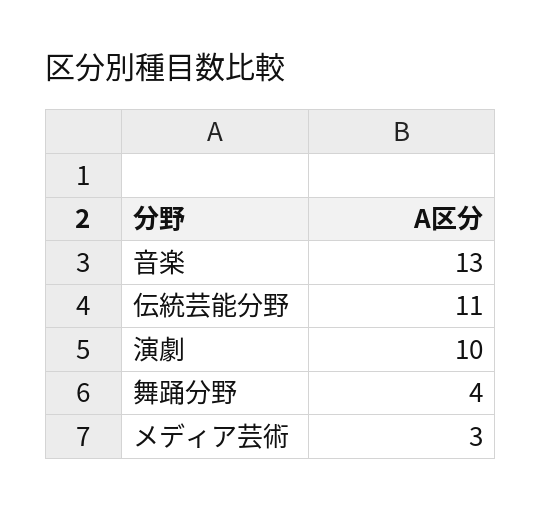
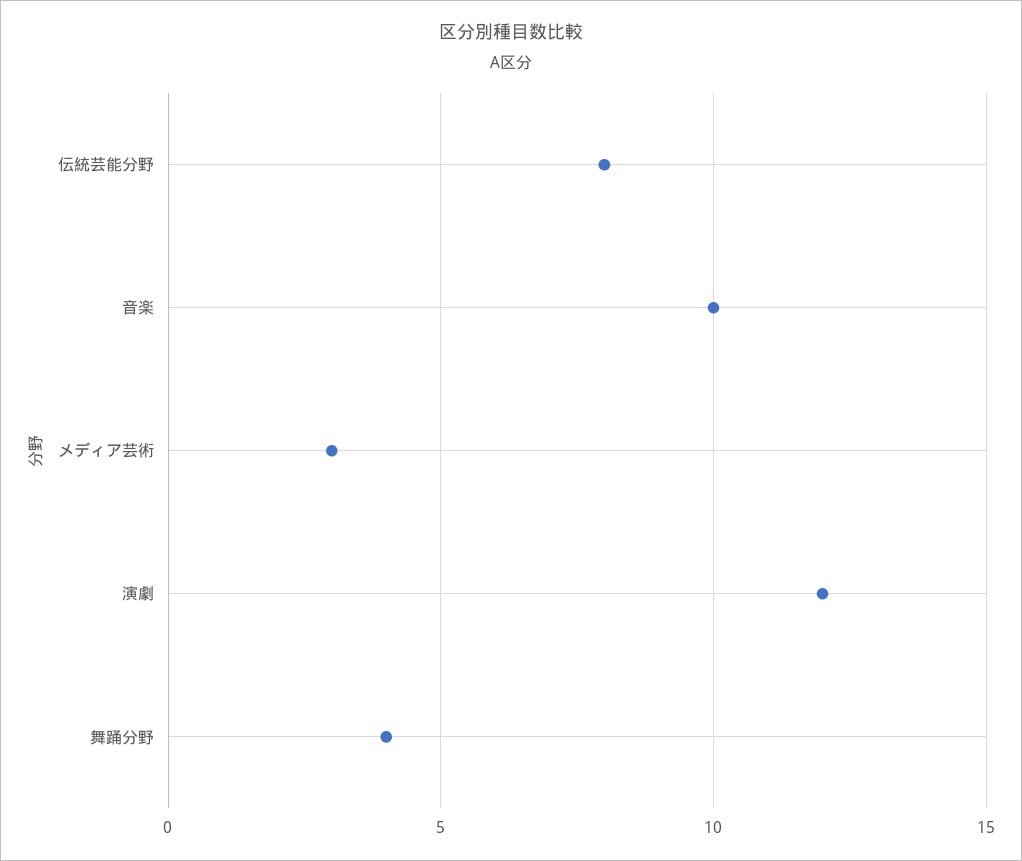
  {
-   "音楽": 13,
+   "音楽": 10,
-   "伝統芸能分野": 11,
+   "伝統芸能分野": 8,
-   "演劇": 10,
+   "演劇": 12,
    "舞踊分野": 4,
    "メディア芸術": 3
  }

